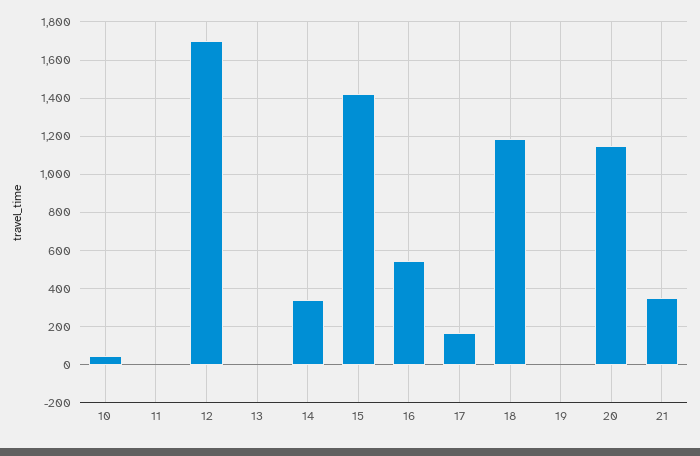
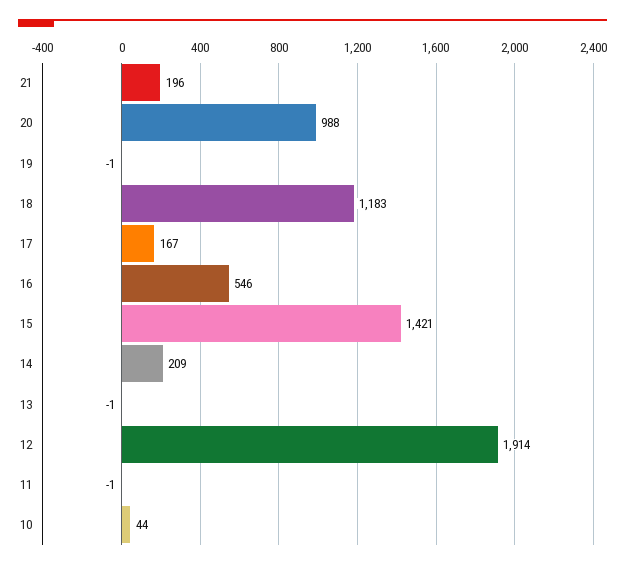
  {
    "10": 44,
    "11": -1,
-   "12": 1700,
+   "12": 1914,
    "13": -1,
-   "14": 350,
+   "14": 209,
    "15": 1421,
    "16": 546,
    "17": 167,
    "18": 1183,
    "19": -1,
-   "20": 1150,
+   "20": 988,
-   "21": 350
+   "21": 196
  }

